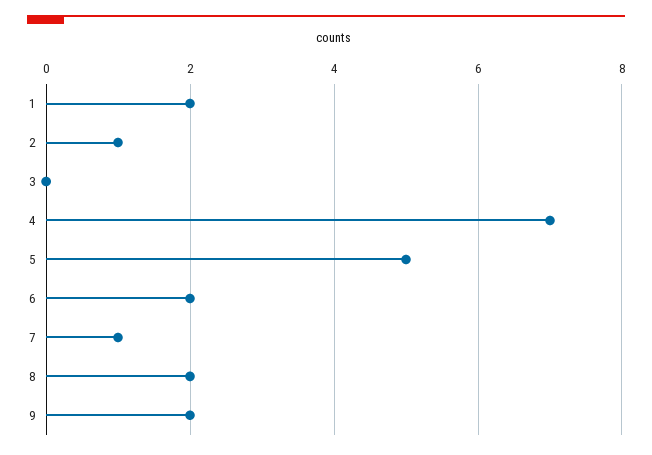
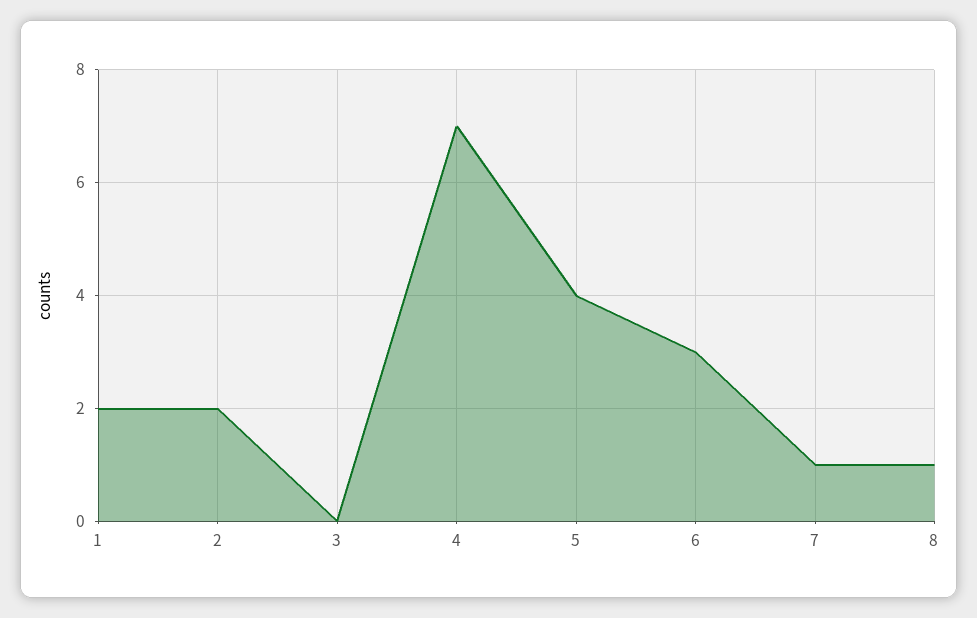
  {
    "1": 2,
-   "2": 1,
+   "2": 2,
    "3": 0,
    "4": 7,
-   "5": 5,
+   "5": 4,
-   "6": 2,
+   "6": 3,
    "7": 1,
-   "8": 2,
+   "8": 1
-   "9": 2
  }

